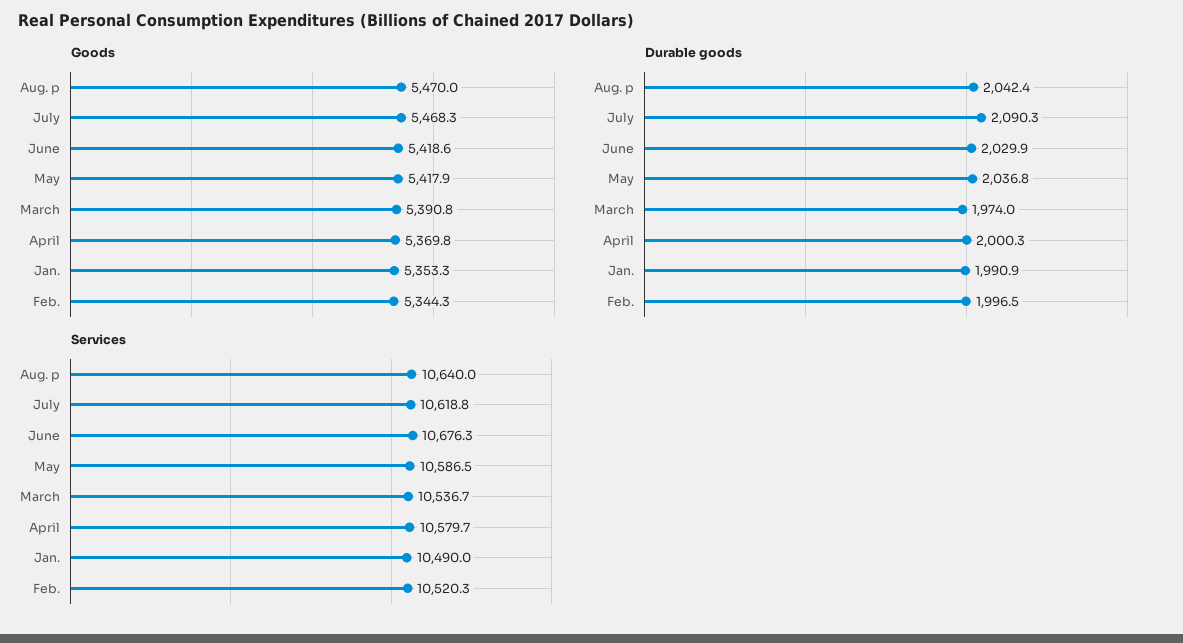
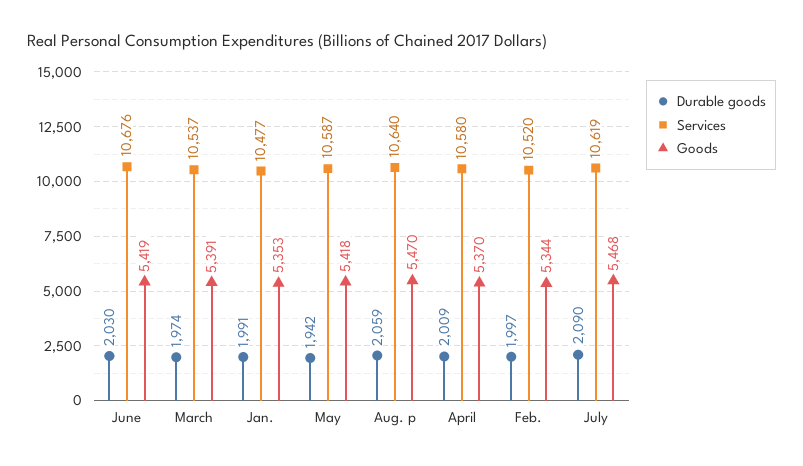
  {
    "Goods": {
      "Aug. p": 5470,
      "July": 5468.3,
      "June": 5418.6,
      "May": 5417.9,
      "March": 5390.8,
      "April": 5369.8,
      "Jan.": 5353.3,
      "Feb.": 5344.3
    },
    "Durable goods": {
-     "Aug. p": 2042.4,
+     "Aug. p": 2059,
      "July": 2090.3,
      "June": 2029.9,
-     "May": 2036.8,
+     "May": 1942,
      "March": 1974,
-     "April": 2000.3,
+     "April": 2009,
      "Jan.": 1990.9,
      "Feb.": 1996.5
    },
    "Services": {
      "Aug. p": 10640,
      "July": 10618.8,
      "June": 10676.3,
      "May": 10586.5,
      "March": 10536.7,
      "April": 10579.7,
-     "Jan.": 10490,
+     "Jan.": 10477,
      "Feb.": 10520.3
    }
  }

